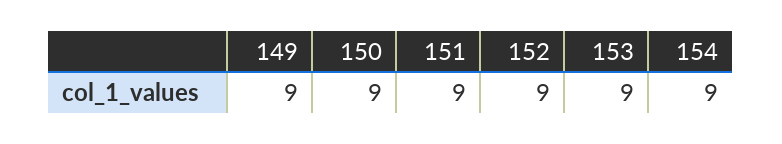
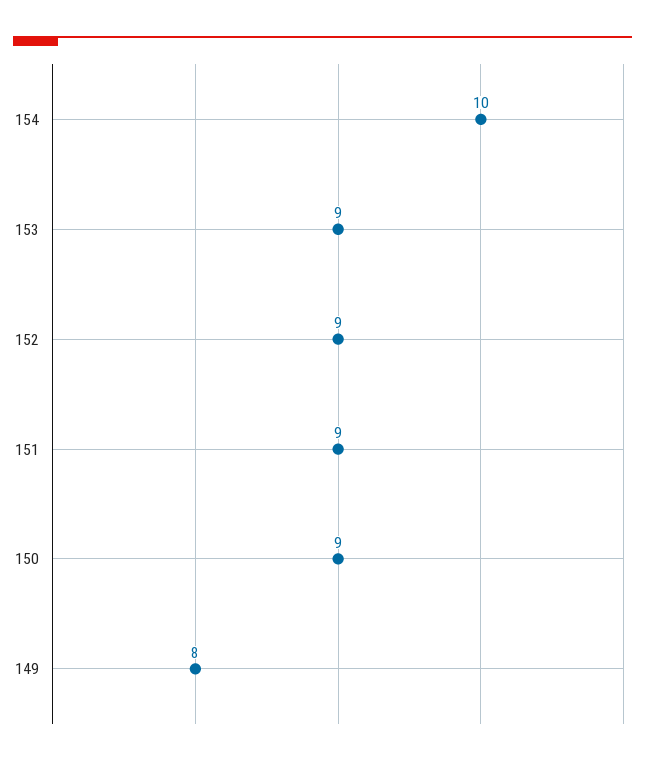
  {
-   "149": 9,
+   "149": 8,
    "150": 9,
    "151": 9,
    "152": 9,
    "153": 9,
-   "154": 9
+   "154": 10
  }

